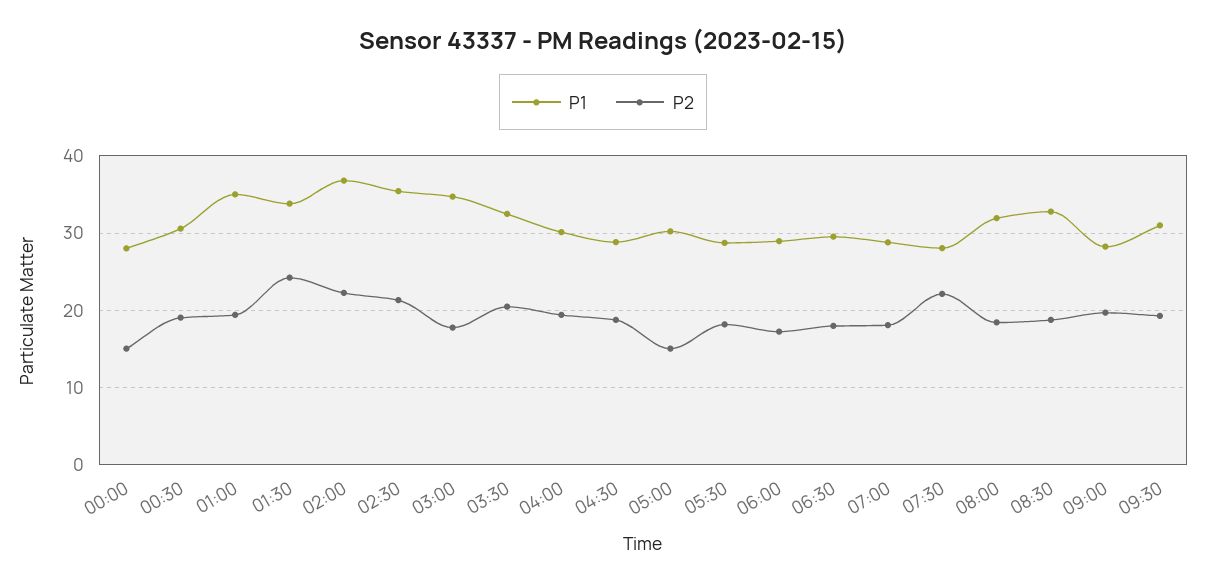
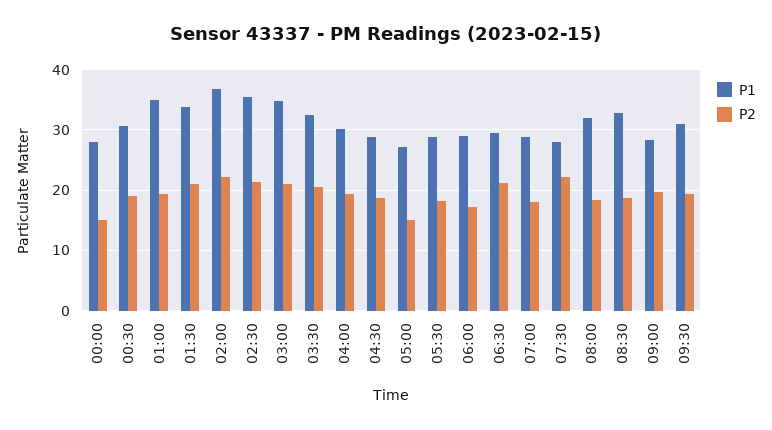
  {
    "P1": {
      "00:00": 28,
      "00:30": 31,
      "01:00": 35,
      "01:30": 34,
      "02:00": 37,
      "02:30": 35,
      "03:00": 35,
      "03:30": 32,
      "04:00": 30,
      "04:30": 29,
-     "05:00": 30,
+     "05:00": 27,
      "05:30": 29,
      "06:00": 29,
      "06:30": 30,
      "07:00": 29,
      "07:30": 28,
      "08:00": 32,
      "08:30": 33,
      "09:00": 28,
      "09:30": 31
    },
    "P2": {
      "00:00": 15,
      "00:30": 19,
      "01:00": 19,
-     "01:30": 24,
+     "01:30": 21,
      "02:00": 22,
      "02:30": 21,
-     "03:00": 18,
+     "03:00": 21,
      "03:30": 20,
      "04:00": 19,
      "04:30": 19,
      "05:00": 15,
      "05:30": 18,
      "06:00": 17,
-     "06:30": 18,
+     "06:30": 21,
      "07:00": 18,
      "07:30": 22,
      "08:00": 18,
      "08:30": 19,
      "09:00": 20,
      "09:30": 19
    }
  }

